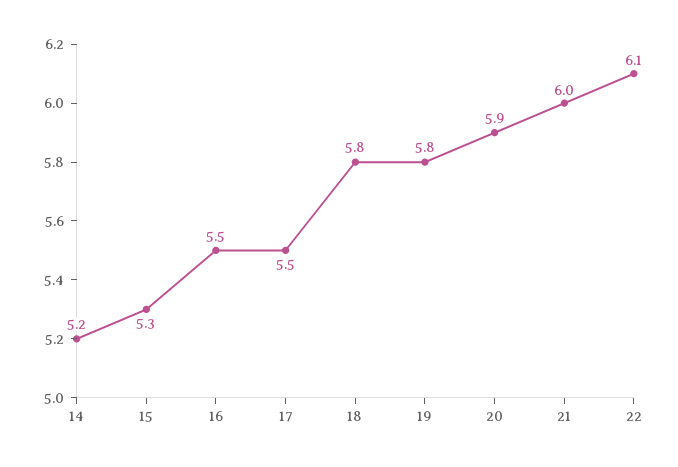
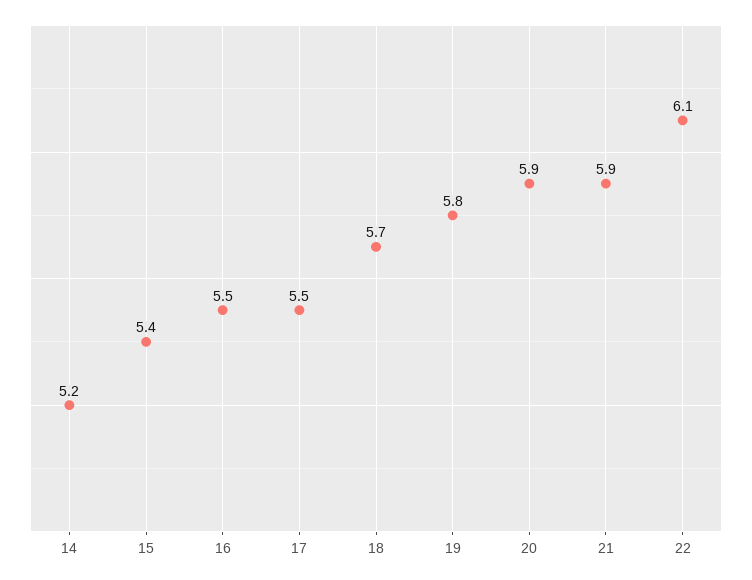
  {
    "14": 5.2,
-   "15": 5.3,
+   "15": 5.4,
    "16": 5.5,
    "17": 5.5,
-   "18": 5.8,
+   "18": 5.7,
    "19": 5.8,
    "20": 5.9,
-   "21": 6,
+   "21": 5.9,
    "22": 6.1
  }

